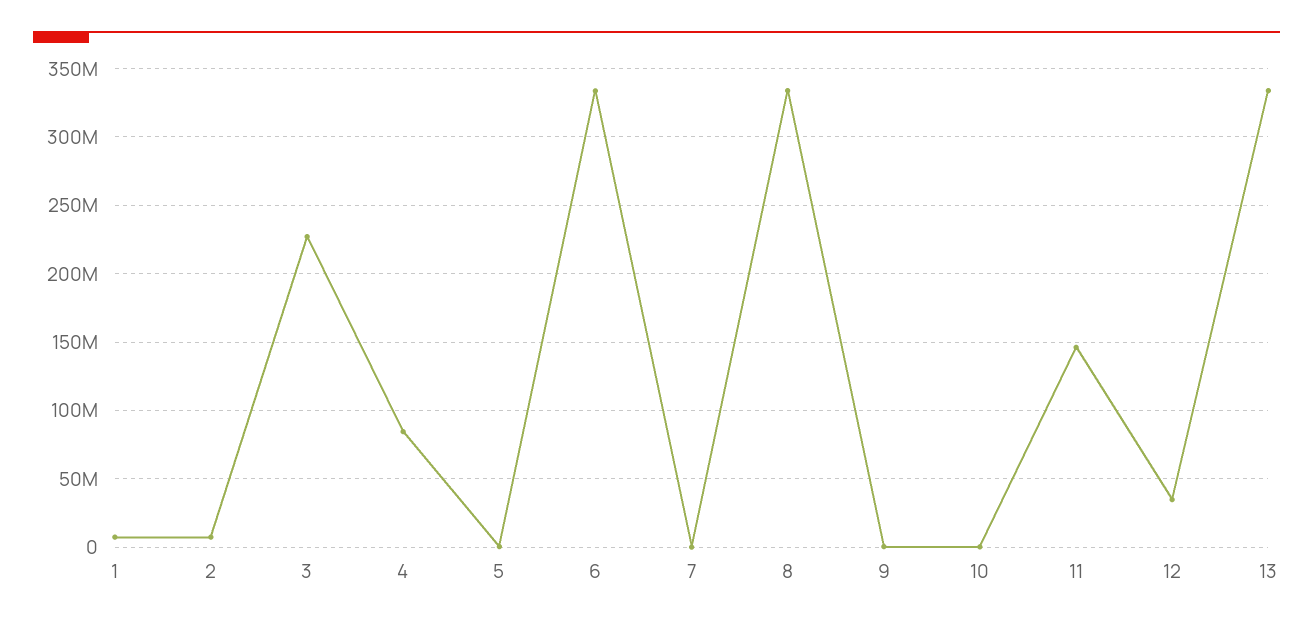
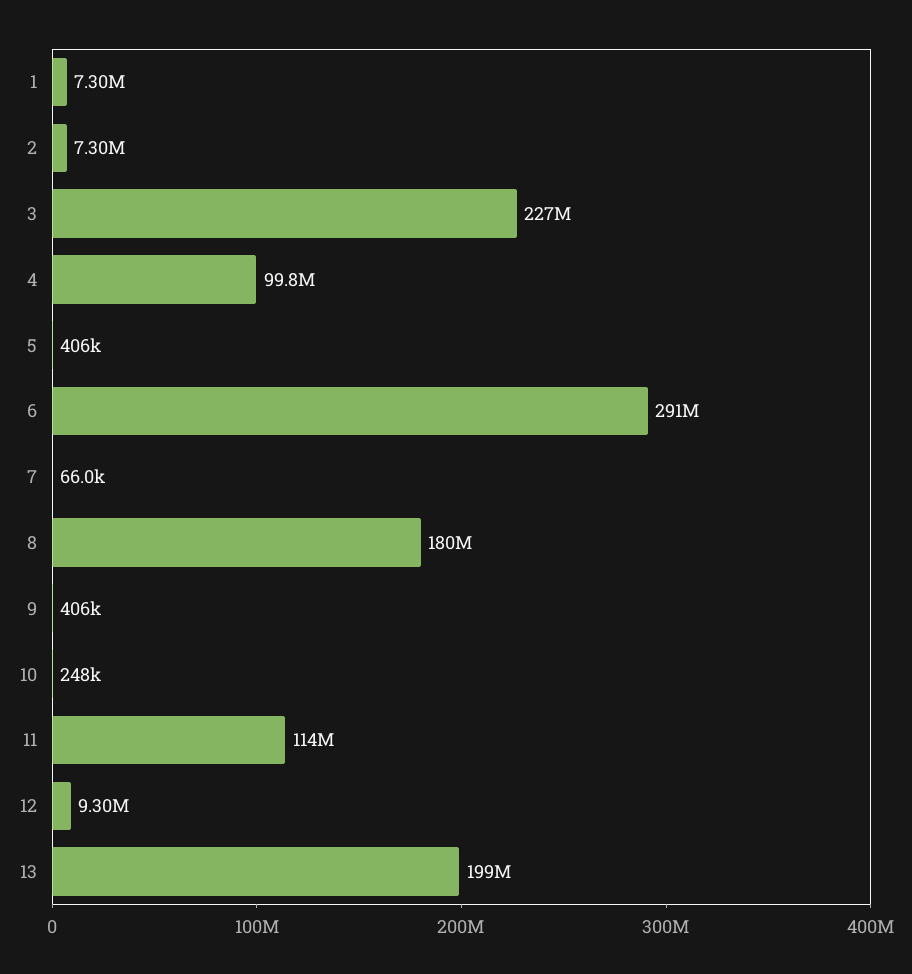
  {
    "1": 7300000,
    "2": 7300000,
    "3": 227000000,
-   "4": 85000000,
+   "4": 99800000,
    "5": 406000,
-   "6": 335000000,
+   "6": 291000000,
    "7": 66000,
-   "8": 335000000,
+   "8": 180000000,
    "9": 406000,
    "10": 248000,
-   "11": 145000000,
+   "11": 114000000,
-   "12": 35000000,
+   "12": 9300000,
-   "13": 335000000
+   "13": 199000000
  }

